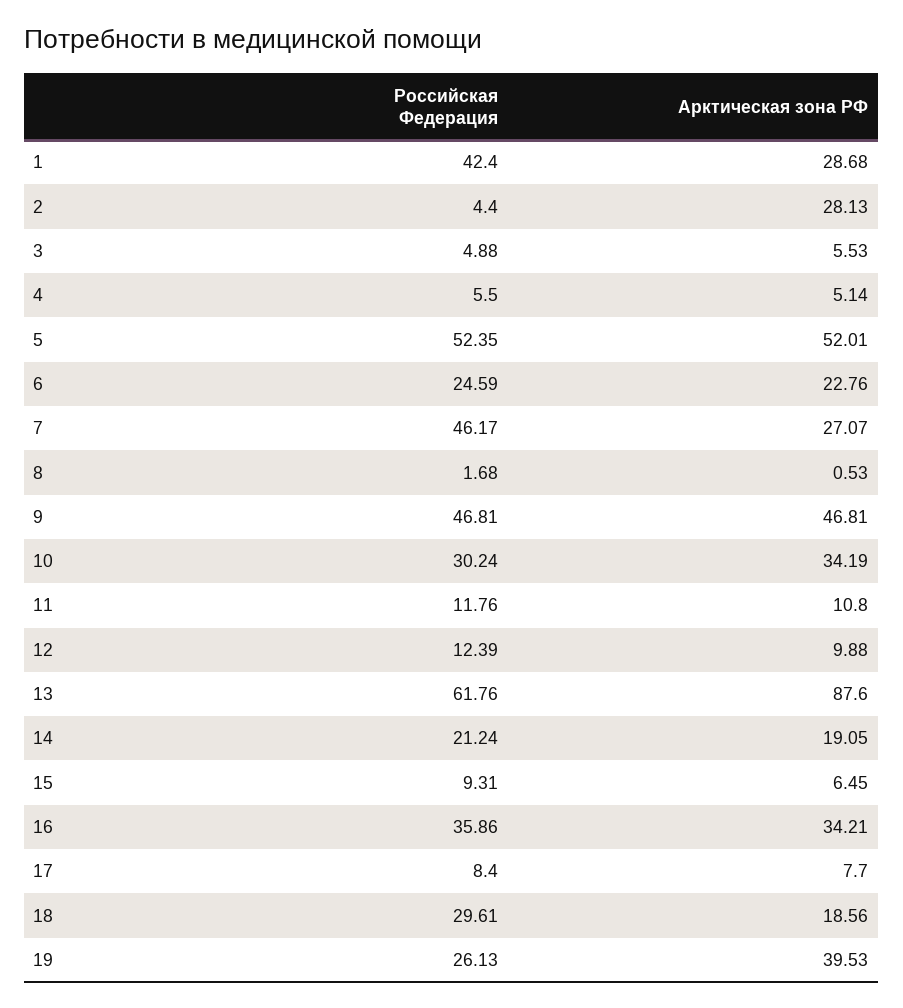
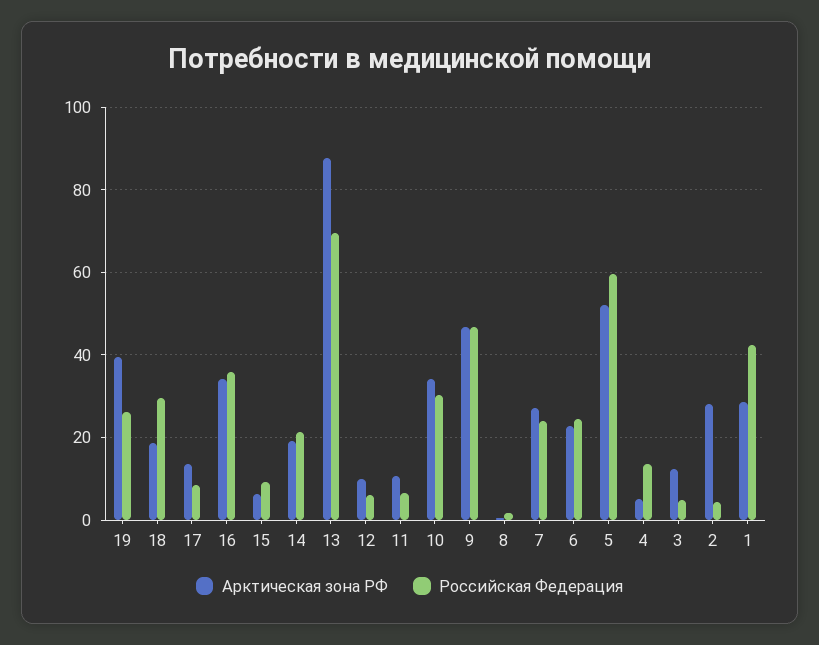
  {
    "Российская Федерация": {
      "1": 42.4,
      "2": 4.4,
      "3": 4.88,
-     "4": 5.5,
+     "4": 14,
-     "5": 52.35,
+     "5": 60,
      "6": 24.59,
-     "7": 46.17,
+     "7": 24,
      "8": 1.68,
      "9": 46.81,
      "10": 30.24,
-     "11": 11.76,
+     "11": 6,
-     "12": 12.39,
+     "12": 6,
-     "13": 61.76,
+     "13": 70,
      "14": 21.24,
      "15": 9.31,
      "16": 35.86,
      "17": 8.4,
      "18": 29.61,
      "19": 26.13
    },
    "Арктическая зона РФ": {
      "1": 28.68,
      "2": 28.13,
-     "3": 5.53,
+     "3": 12,
      "4": 5.14,
      "5": 52.01,
      "6": 22.76,
      "7": 27.07,
      "8": 0.53,
      "9": 46.81,
      "10": 34.19,
      "11": 10.8,
      "12": 9.88,
      "13": 87.6,
      "14": 19.05,
      "15": 6.45,
      "16": 34.21,
-     "17": 7.7,
+     "17": 14,
      "18": 18.56,
      "19": 39.53
    }
  }

